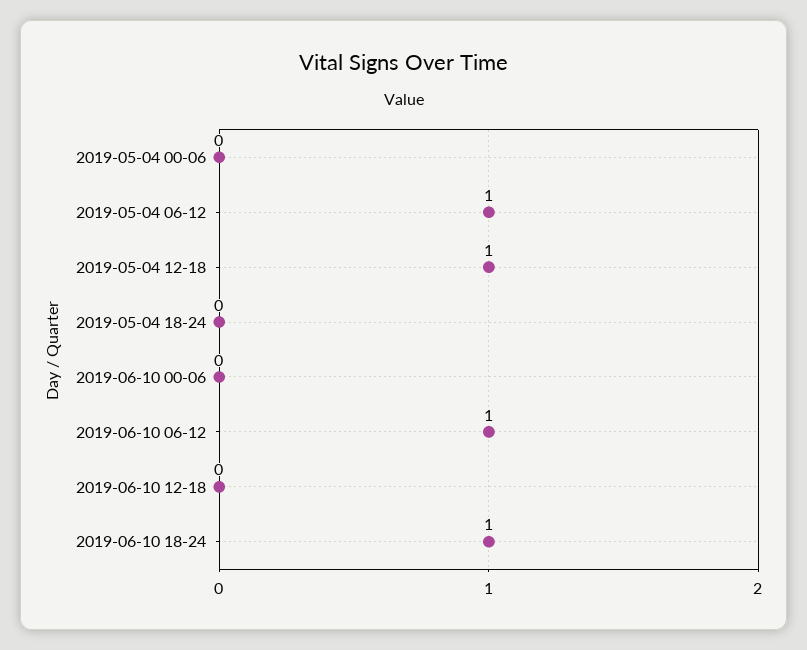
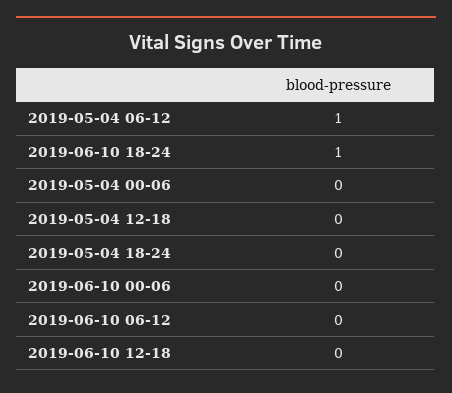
  {
    "2019-05-04 00-06": 0,
    "2019-05-04 06-12": 1,
-   "2019-05-04 12-18": 1,
+   "2019-05-04 12-18": 0,
    "2019-05-04 18-24": 0,
    "2019-06-10 00-06": 0,
-   "2019-06-10 06-12": 1,
+   "2019-06-10 06-12": 0,
    "2019-06-10 12-18": 0,
    "2019-06-10 18-24": 1
  }

